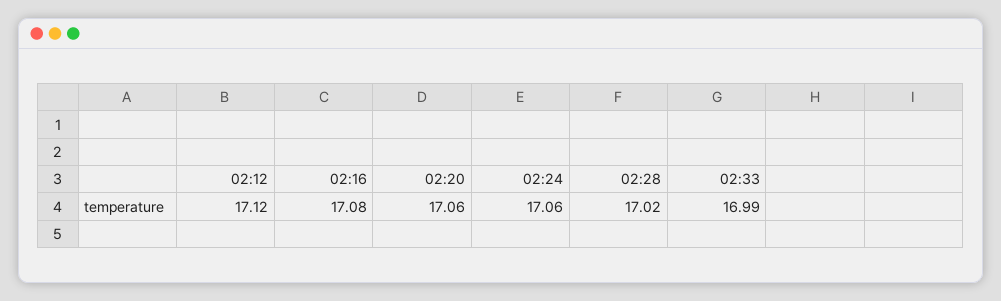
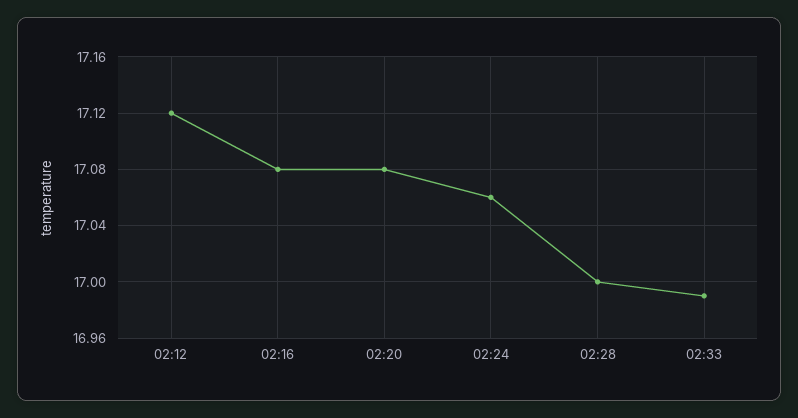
  {
    "02:12": 17.12,
    "02:16": 17.08,
-   "02:20": 17.06,
+   "02:20": 17.08,
    "02:24": 17.06,
-   "02:28": 17.02,
+   "02:28": 17,
    "02:33": 16.99
  }

